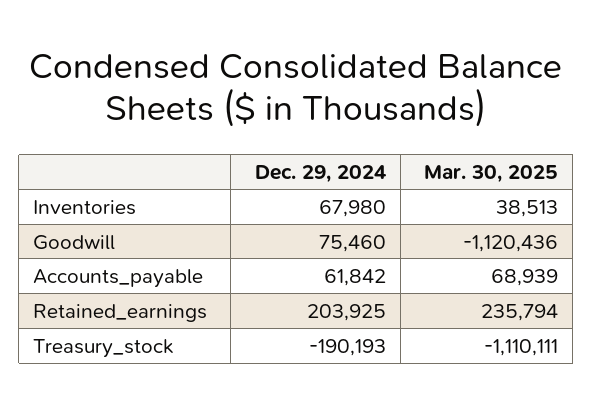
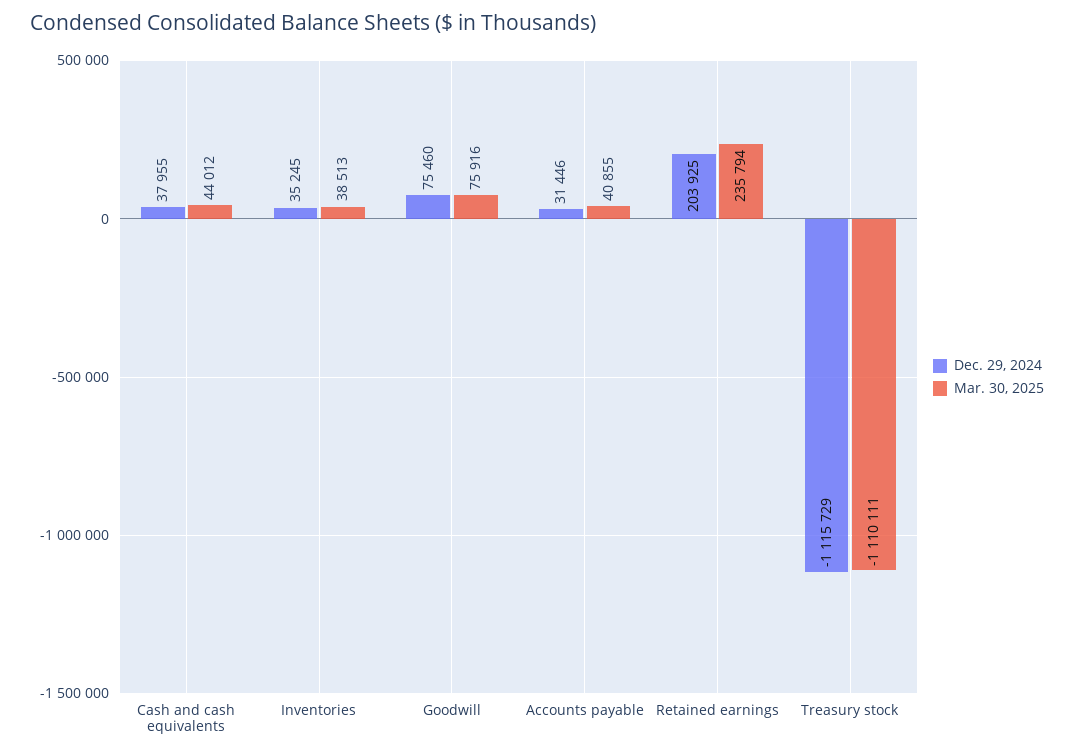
  {
    "Dec. 29, 2024": {
-     "Inventories": 67980,
+     "Inventories": 35245,
      "Goodwill": 75460,
-     "Accounts_payable": 61842,
+     "Accounts_payable": 31446,
      "Retained_earnings": 203925,
-     "Treasury_stock": -190193
+     "Treasury_stock": -1115729,
+     "Cash and cash equivalents": 37955
    },
    "Mar. 30, 2025": {
      "Inventories": 38513,
-     "Goodwill": -1120436,
+     "Goodwill": 75916,
-     "Accounts_payable": 68939,
+     "Accounts_payable": 40855,
      "Retained_earnings": 235794,
-     "Treasury_stock": -1110111
+     "Treasury_stock": -1110111,
+     "Cash and cash equivalents": 44012
    }
  }

